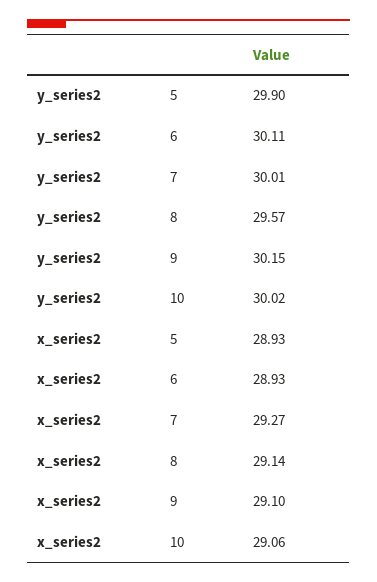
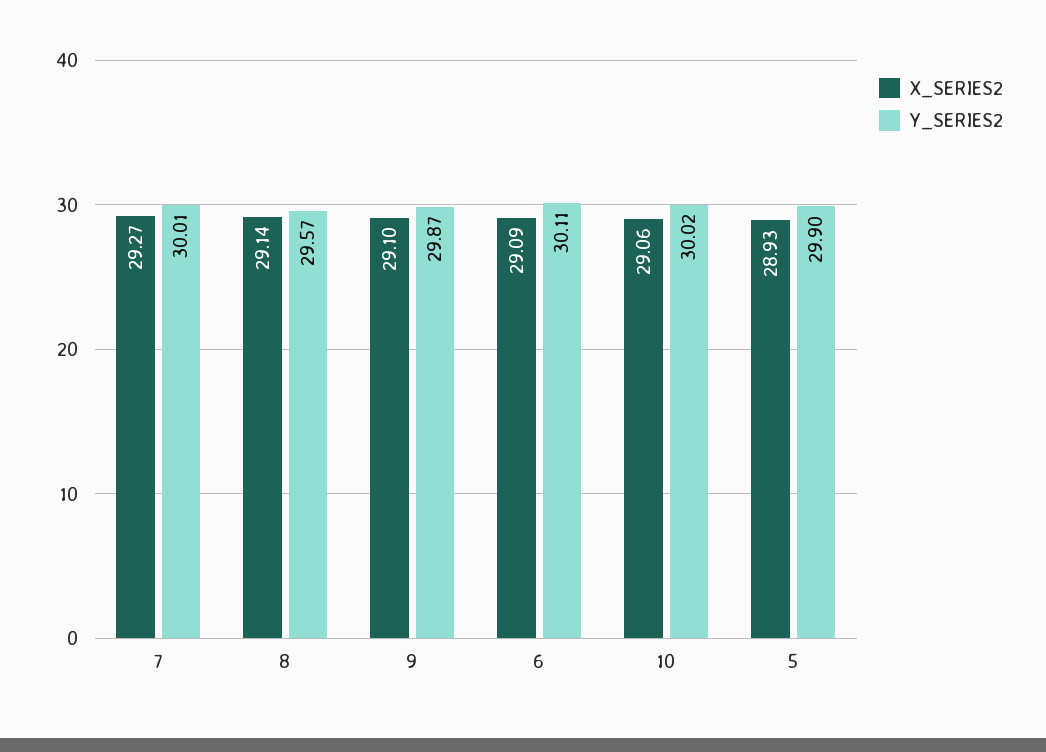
  {
    "y_series2": {
      "5": 29.9,
      "6": 30.11,
      "7": 30.01,
      "8": 29.57,
-     "9": 30.15,
+     "9": 29.87,
      "10": 30.02
    },
    "x_series2": {
      "5": 28.93,
-     "6": 28.93,
+     "6": 29.09,
      "7": 29.27,
      "8": 29.14,
      "9": 29.1,
      "10": 29.06
    }
  }

